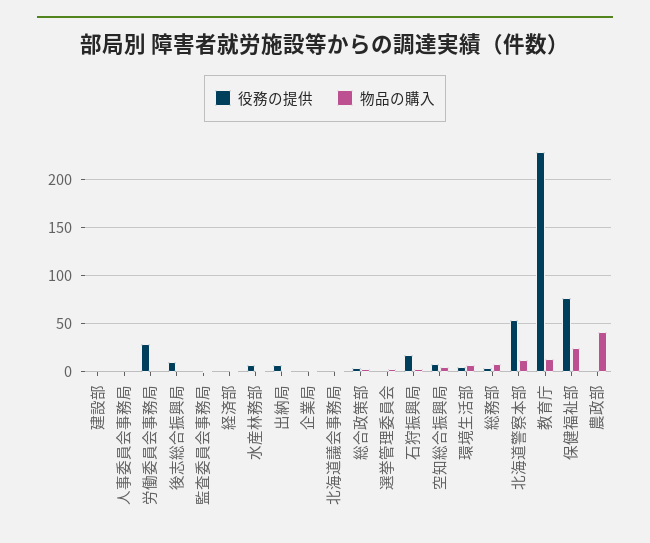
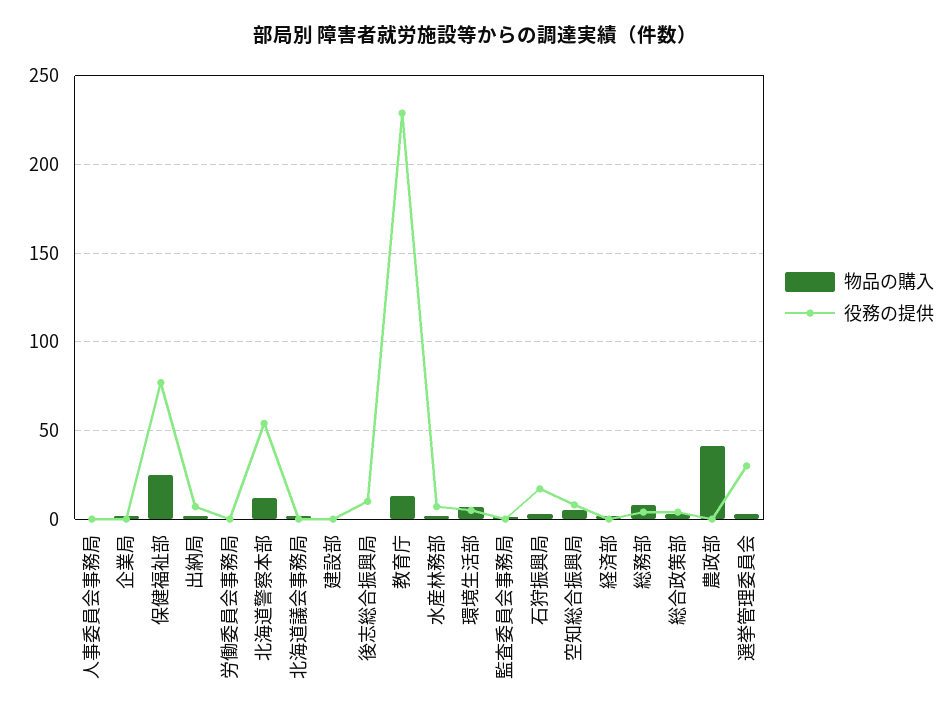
  {
    "役務の提供": {
      "建設部": 0,
      "人事委員会事務局": 0,
-     "労働委員会事務局": 30,
+     "労働委員会事務局": 0,
      "後志総合振興局": 10,
      "監査委員会事務局": 0,
      "経済部": 0,
      "水産林務部": 5,
      "出納局": 5,
      "企業局": 0,
      "北海道議会事務局": 0,
      "総合政策部": 5,
-     "選挙管理委員会": 0,
+     "選挙管理委員会": 30,
      "石狩振興局": 15,
      "空知総合振興局": 10,
      "環境生活部": 5,
      "総務部": 5,
      "北海道警察本部": 55,
      "教育庁": 230,
      "保健福祉部": 75,
      "農政部": 0
    },
    "物品の購入": {
      "建設部": 0,
      "人事委員会事務局": 0,
      "労働委員会事務局": 0,
      "後志総合振興局": 0,
      "監査委員会事務局": 0,
      "経済部": 0,
      "水産林務部": 0,
      "出納局": 0,
      "企業局": 0,
      "北海道議会事務局": 0,
      "総合政策部": 5,
      "選挙管理委員会": 5,
      "石狩振興局": 5,
      "空知総合振興局": 5,
      "環境生活部": 5,
      "総務部": 10,
      "北海道警察本部": 10,
      "教育庁": 15,
      "保健福祉部": 25,
      "農政部": 40
    }
  }

